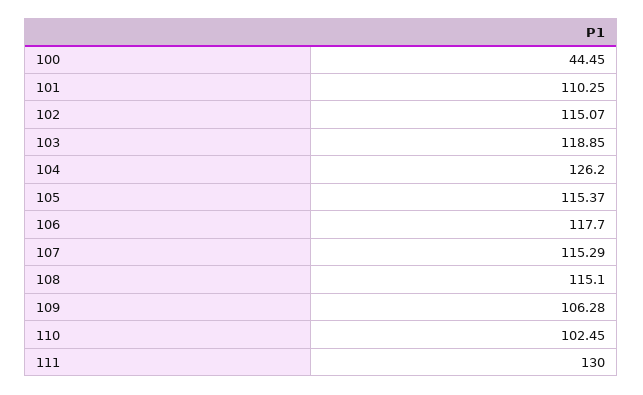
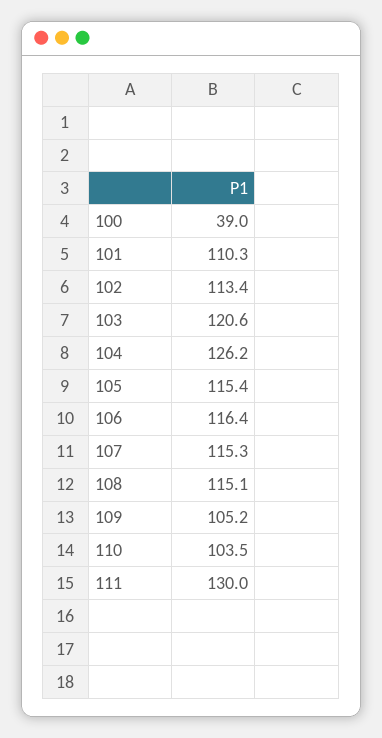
  {
-   "100": 44.45,
+   "100": 39,
    "101": 110.25,
-   "102": 115.07,
+   "102": 113.4,
-   "103": 118.85,
+   "103": 120.6,
    "104": 126.2,
    "105": 115.37,
-   "106": 117.7,
+   "106": 116.4,
    "107": 115.29,
    "108": 115.1,
-   "109": 106.28,
+   "109": 105.2,
-   "110": 102.45,
+   "110": 103.5,
    "111": 130
  }

